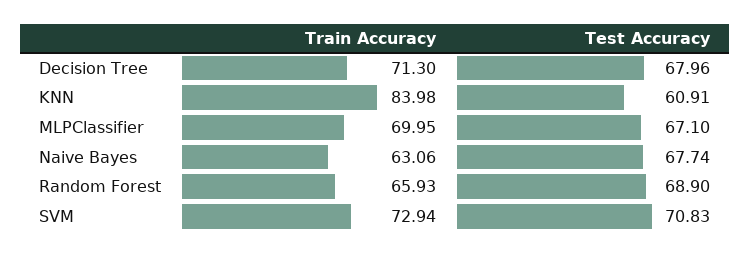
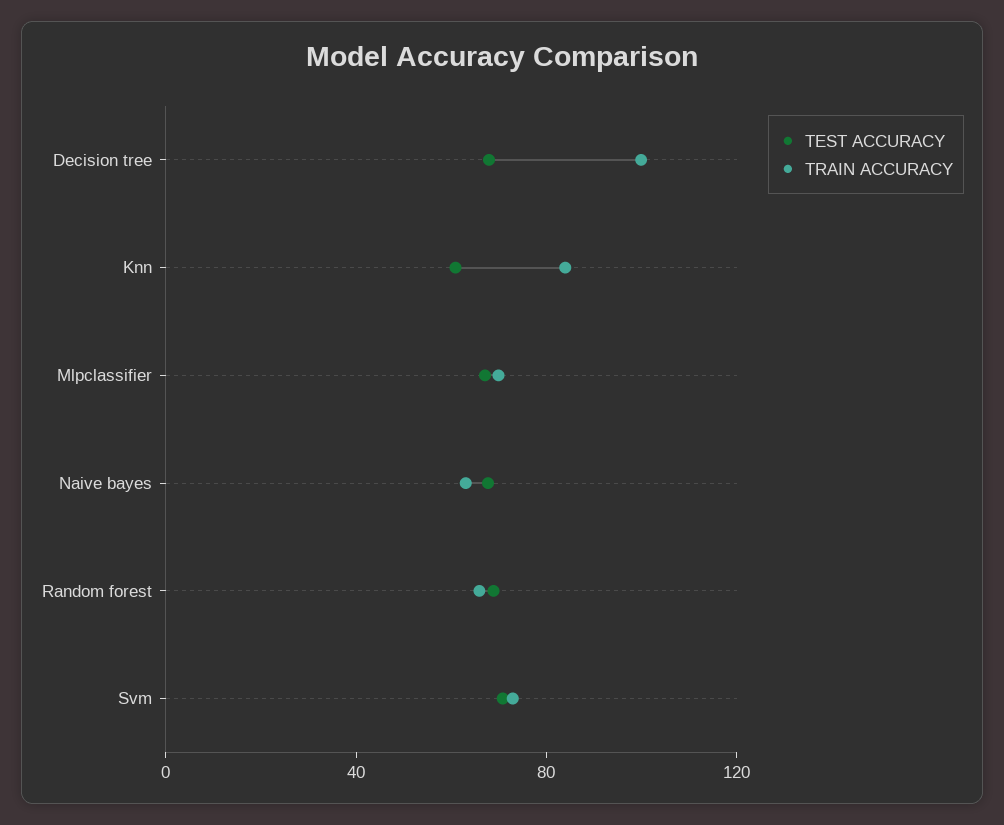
  {
    "Train Accuracy": {
-     "Decision Tree": 71.3,
+     "Decision Tree": 100,
      "KNN": 83.98,
      "MLPClassifier": 69.95,
      "Naive Bayes": 63.06,
      "Random Forest": 65.93,
      "SVM": 72.94
    },
    "Test Accuracy": {
      "Decision Tree": 67.96,
      "KNN": 60.91,
      "MLPClassifier": 67.1,
      "Naive Bayes": 67.74,
      "Random Forest": 68.9,
      "SVM": 70.83
    }
  }

